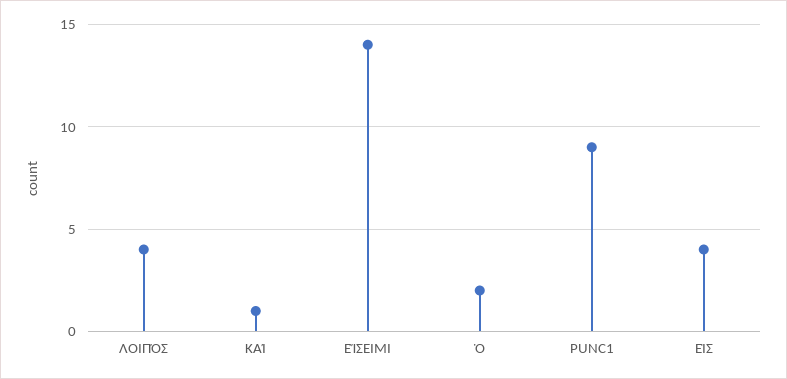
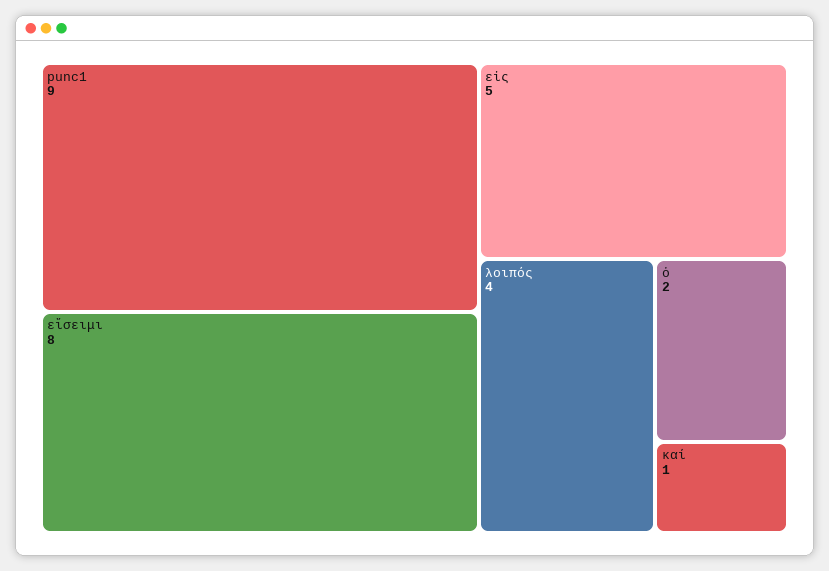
  {
    "ΛΟΙΠΌΣ": 4,
    "ΚΑΊ": 1,
-   "ΕἼΣΕΙΜΙ": 14,
+   "ΕἼΣΕΙΜΙ": 8,
    "Ὁ": 2,
    "PUNC1": 9,
-   "ΕἸΣ": 4
+   "ΕἸΣ": 5
  }

